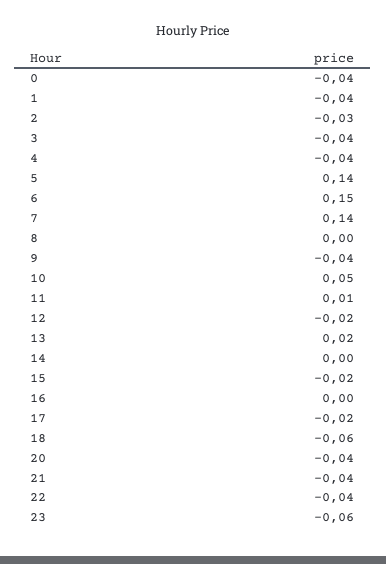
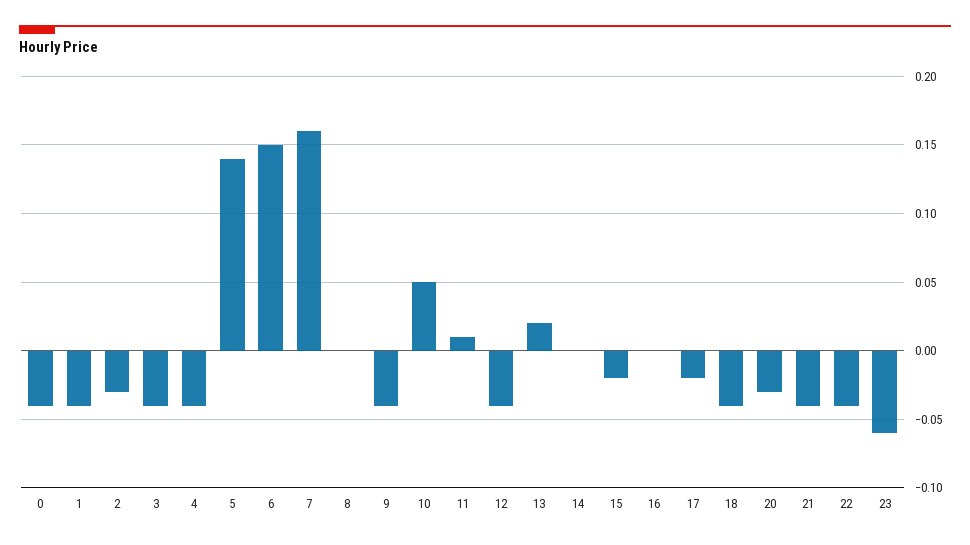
  {
    "0": -0.04,
    "1": -0.04,
    "2": -0.03,
    "3": -0.04,
    "4": -0.04,
    "5": 0.14,
    "6": 0.15,
-   "7": 0.14,
+   "7": 0.16,
    "8": 0,
    "9": -0.04,
    "10": 0.05,
    "11": 0.01,
-   "12": -0.02,
+   "12": -0.04,
    "13": 0.02,
    "14": 0,
    "15": -0.02,
    "16": 0,
    "17": -0.02,
-   "18": -0.06,
+   "18": -0.04,
-   "20": -0.04,
+   "20": -0.03,
    "21": -0.04,
    "22": -0.04,
    "23": -0.06
  }

